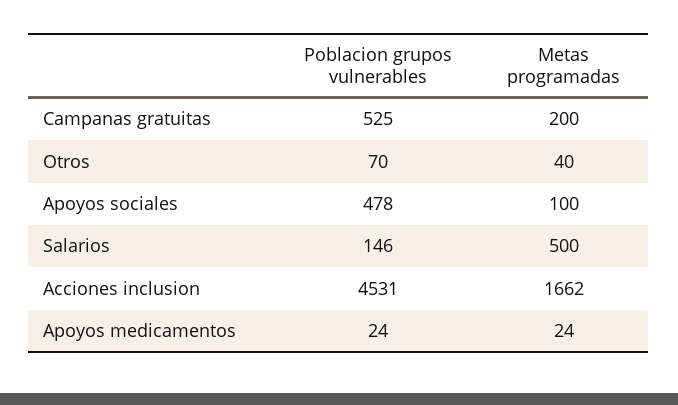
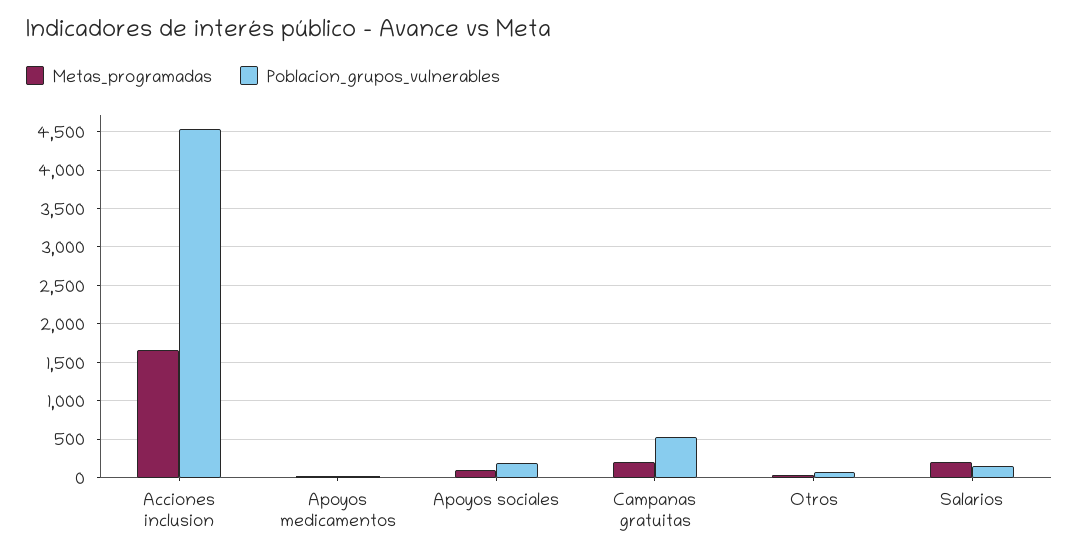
  {
    "Poblacion grupos vulnerables": {
      "Campanas gratuitas": 525,
      "Otros": 70,
-     "Apoyos sociales": 478,
+     "Apoyos sociales": 200,
      "Salarios": 146,
      "Acciones inclusion": 4531,
      "Apoyos medicamentos": 24
    },
    "Metas programadas": {
      "Campanas gratuitas": 200,
      "Otros": 40,
      "Apoyos sociales": 100,
-     "Salarios": 500,
+     "Salarios": 200,
      "Acciones inclusion": 1662,
      "Apoyos medicamentos": 24
    }
  }

